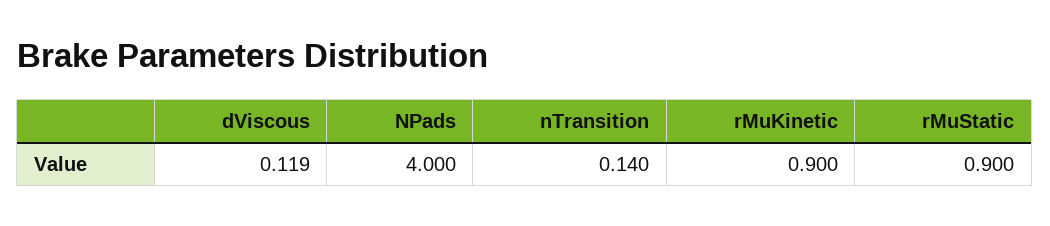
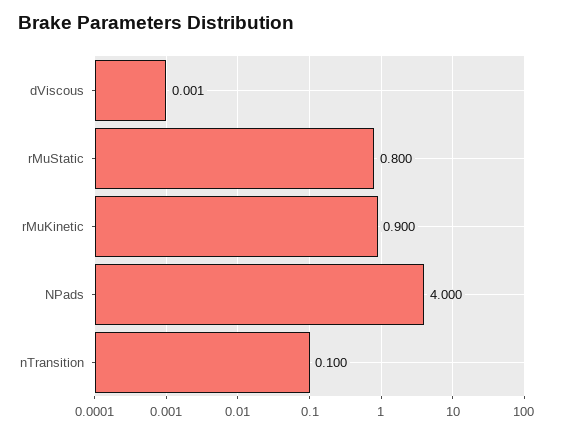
  {
-   "dViscous": 0.119,
+   "dViscous": 0.001,
    "NPads": 4,
-   "nTransition": 0.14,
+   "nTransition": 0.1,
    "rMuKinetic": 0.9,
-   "rMuStatic": 0.9
+   "rMuStatic": 0.8
  }

